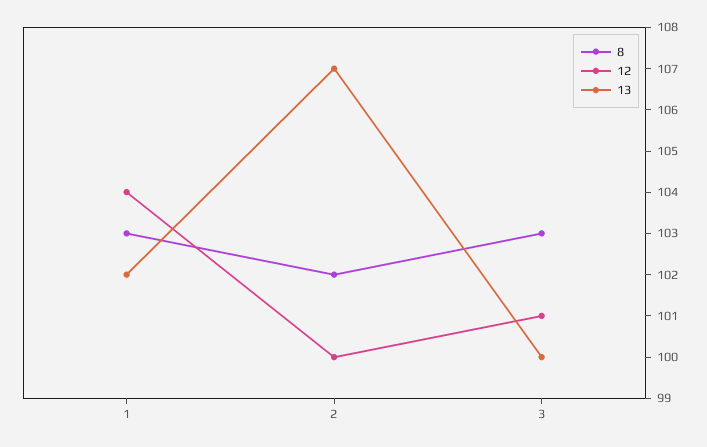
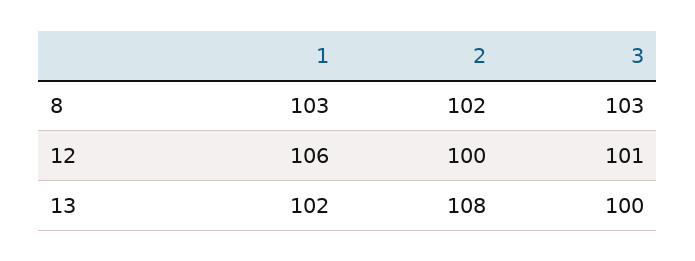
  {
    "8": {
      "1": 103,
      "2": 102,
      "3": 103
    },
    "12": {
-     "1": 104,
+     "1": 106,
      "2": 100,
      "3": 101
    },
    "13": {
      "1": 102,
-     "2": 107,
+     "2": 108,
      "3": 100
    }
  }

